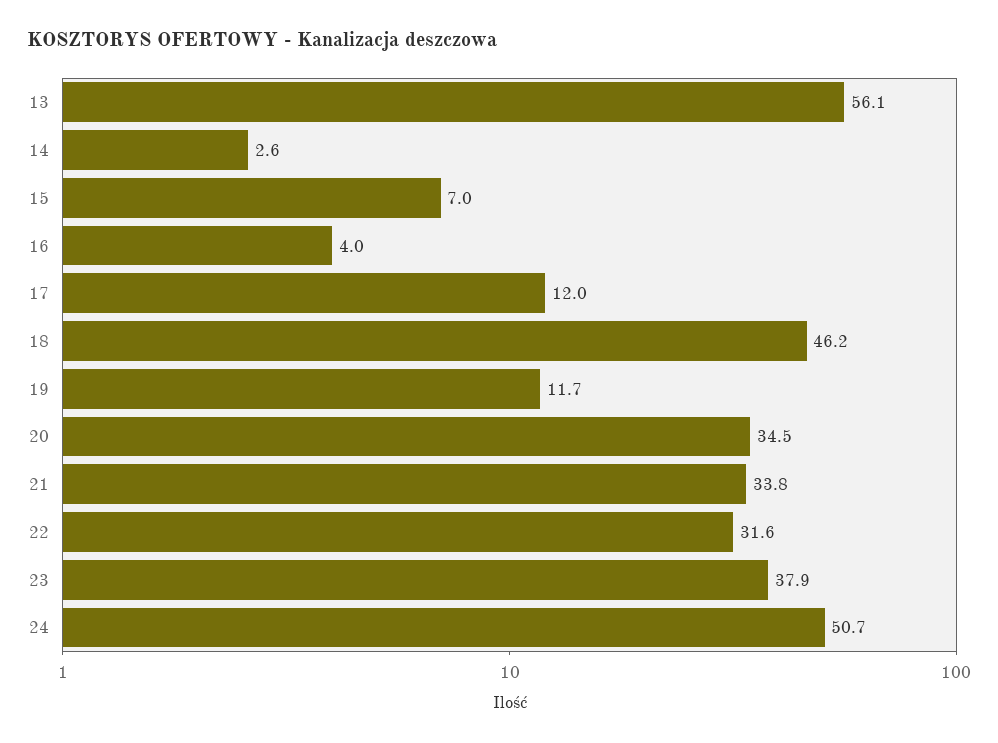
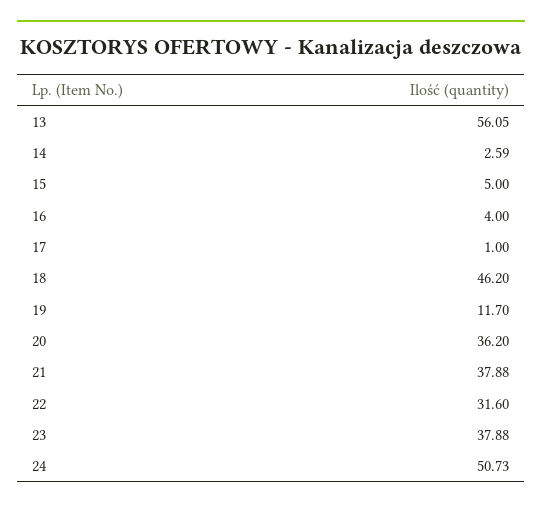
  {
    "13": 56.05,
    "14": 2.59,
-   "15": 7,
+   "15": 5,
    "16": 4,
-   "17": 12,
+   "17": 1,
    "18": 46.2,
    "19": 11.7,
-   "20": 34.5,
+   "20": 36.2,
-   "21": 33.8,
+   "21": 37.88,
    "22": 31.6,
    "23": 37.88,
    "24": 50.73
  }

